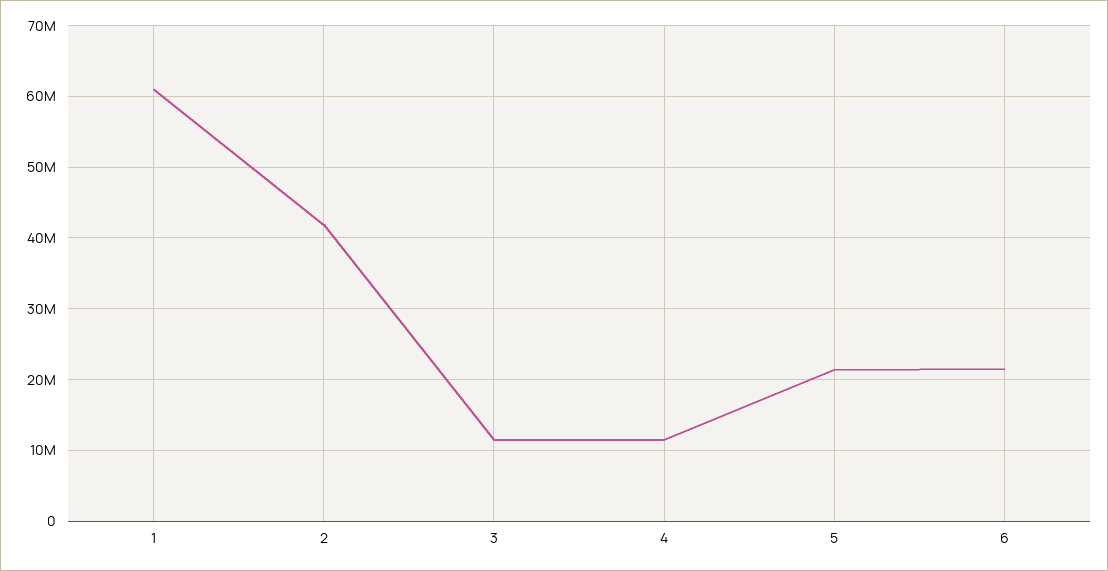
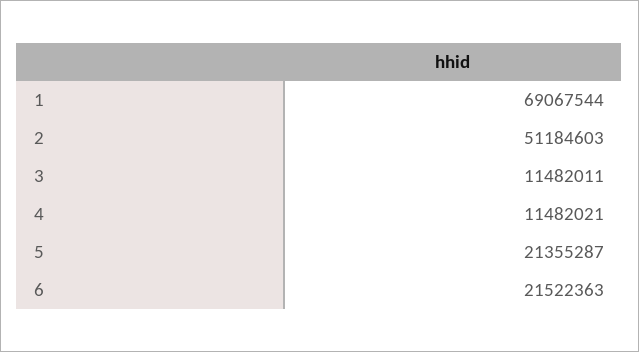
  {
-   "1": 61000000,
+   "1": 69067544,
-   "2": 42000000,
+   "2": 51184603,
    "3": 11482011,
    "4": 11482021,
    "5": 21355287,
    "6": 21522363
  }

